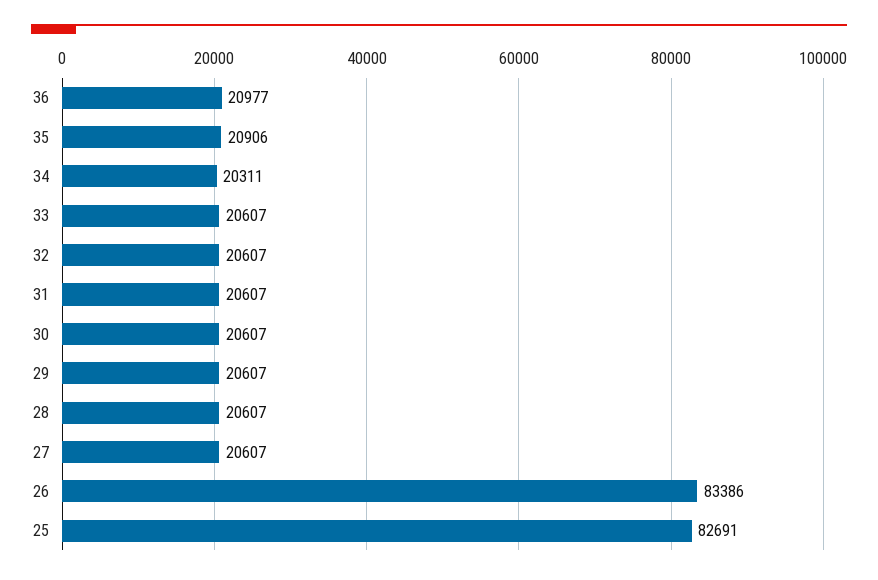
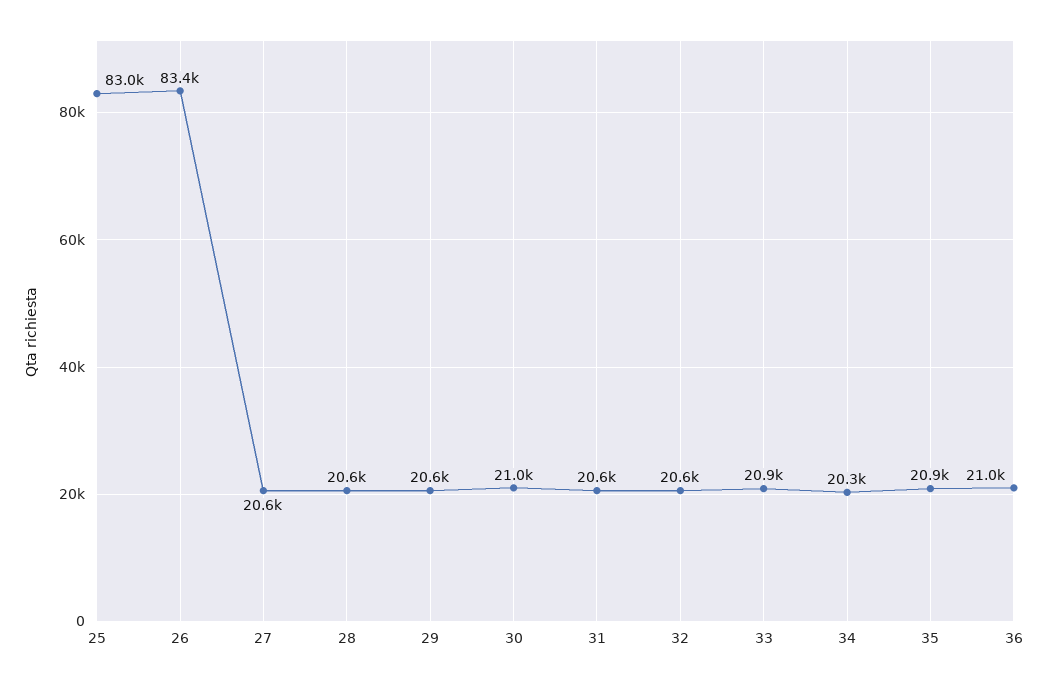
  {
    "36": 20977,
    "35": 20906,
    "34": 20311,
-   "33": 20607,
+   "33": 20900,
    "32": 20607,
    "31": 20607,
-   "30": 20607,
+   "30": 21000,
    "29": 20607,
    "28": 20607,
    "27": 20607,
    "26": 83386,
-   "25": 82691
+   "25": 83000
  }

